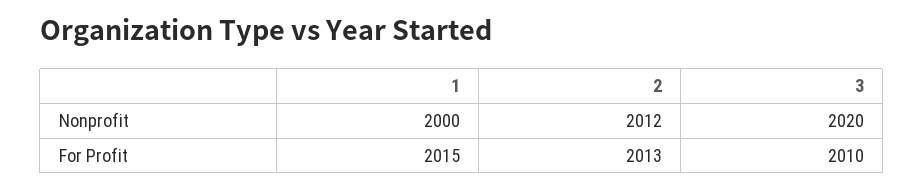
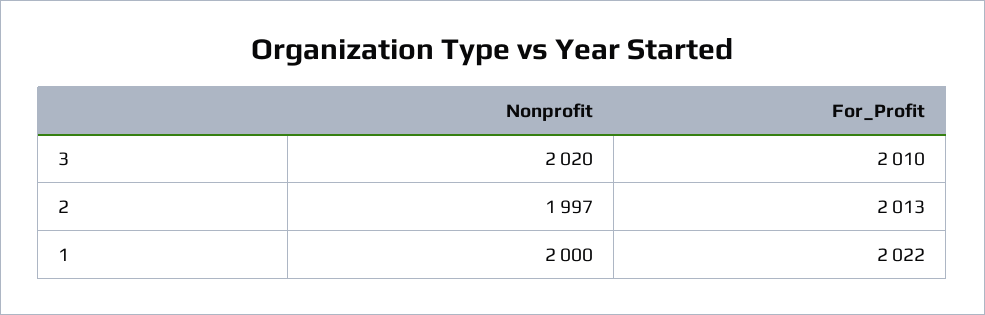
  {
    "1": {
      "Nonprofit": 2000,
-     "For Profit": 2015
+     "For Profit": 2022
    },
    "2": {
-     "Nonprofit": 2012,
+     "Nonprofit": 1997,
      "For Profit": 2013
    },
    "3": {
      "Nonprofit": 2020,
      "For Profit": 2010
    }
  }

